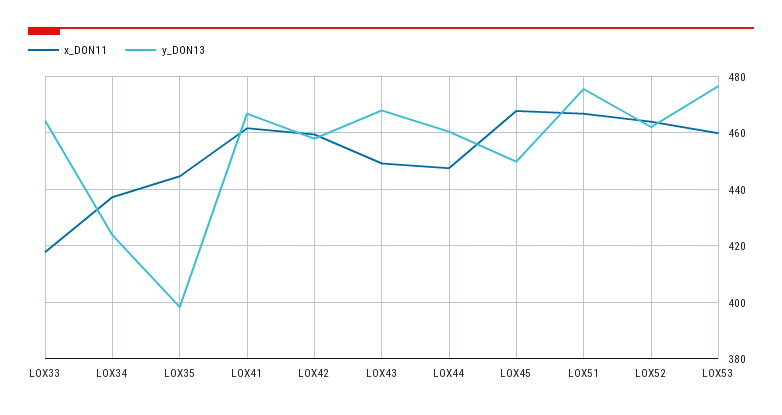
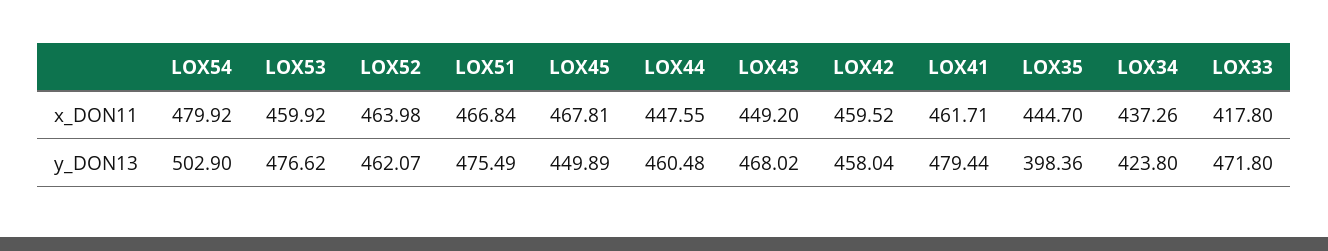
  {
    "x_DON11": {
      "LOX33": 417.8,
      "LOX34": 437.26,
      "LOX35": 444.7,
      "LOX41": 461.71,
      "LOX42": 459.52,
      "LOX43": 449.2,
      "LOX44": 447.55,
      "LOX45": 467.81,
      "LOX51": 466.84,
      "LOX52": 463.98,
-     "LOX53": 459.92
+     "LOX53": 459.92,
+     "LOX54": 479.92
    },
    "y_DON13": {
-     "LOX33": 465,
+     "LOX33": 471.8,
      "LOX34": 423.8,
      "LOX35": 398.36,
-     "LOX41": 467.5,
+     "LOX41": 479.44,
      "LOX42": 458.04,
      "LOX43": 468.02,
      "LOX44": 460.48,
      "LOX45": 449.89,
      "LOX51": 475.49,
      "LOX52": 462.07,
-     "LOX53": 476.62
+     "LOX53": 476.62,
+     "LOX54": 502.9
    }
  }

